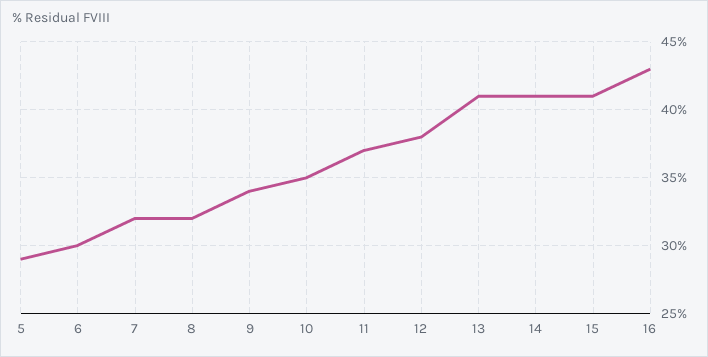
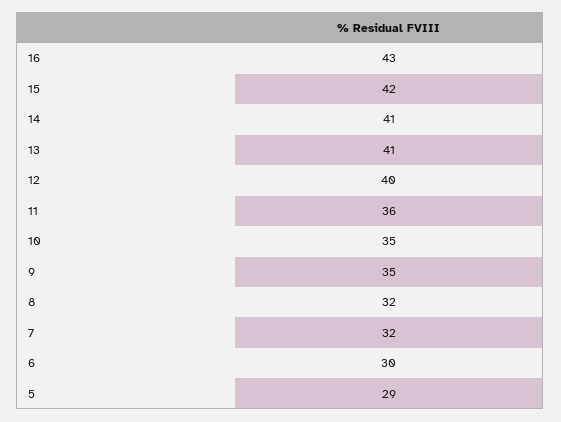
  {
    "5": 29,
    "6": 30,
    "7": 32,
    "8": 32,
-   "9": 34,
+   "9": 35,
    "10": 35,
-   "11": 37,
+   "11": 36,
-   "12": 38,
+   "12": 40,
    "13": 41,
    "14": 41,
-   "15": 41,
+   "15": 42,
    "16": 43
  }

